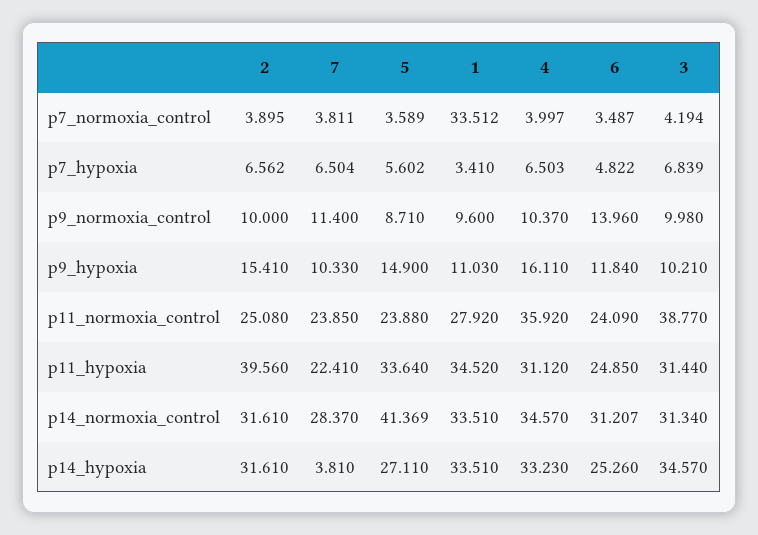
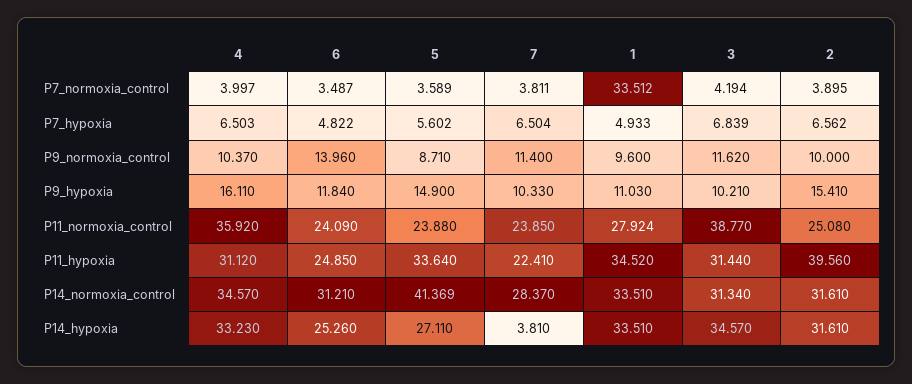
  {
    "2": {
      "p7_normoxia_control": 3.895,
      "p7_hypoxia": 6.562,
      "p9_normoxia_control": 10,
      "p9_hypoxia": 15.41,
      "p11_normoxia_control": 25.08,
      "p11_hypoxia": 39.56,
      "p14_normoxia_control": 31.61,
      "p14_hypoxia": 31.61
    },
    "7": {
      "p7_normoxia_control": 3.811,
      "p7_hypoxia": 6.504,
      "p9_normoxia_control": 11.4,
      "p9_hypoxia": 10.33,
      "p11_normoxia_control": 23.85,
      "p11_hypoxia": 22.41,
      "p14_normoxia_control": 28.37,
      "p14_hypoxia": 3.81
    },
    "5": {
      "p7_normoxia_control": 3.589,
      "p7_hypoxia": 5.602,
      "p9_normoxia_control": 8.71,
      "p9_hypoxia": 14.9,
      "p11_normoxia_control": 23.88,
      "p11_hypoxia": 33.64,
      "p14_normoxia_control": 41.369,
      "p14_hypoxia": 27.11
    },
    "1": {
      "p7_normoxia_control": 33.512,
-     "p7_hypoxia": 3.41,
+     "p7_hypoxia": 4.933,
      "p9_normoxia_control": 9.6,
      "p9_hypoxia": 11.03,
-     "p11_normoxia_control": 27.92,
+     "p11_normoxia_control": 27.924,
      "p11_hypoxia": 34.52,
      "p14_normoxia_control": 33.51,
      "p14_hypoxia": 33.51
    },
    "4": {
      "p7_normoxia_control": 3.997,
      "p7_hypoxia": 6.503,
      "p9_normoxia_control": 10.37,
      "p9_hypoxia": 16.11,
      "p11_normoxia_control": 35.92,
      "p11_hypoxia": 31.12,
      "p14_normoxia_control": 34.57,
      "p14_hypoxia": 33.23
    },
    "6": {
      "p7_normoxia_control": 3.487,
      "p7_hypoxia": 4.822,
      "p9_normoxia_control": 13.96,
      "p9_hypoxia": 11.84,
      "p11_normoxia_control": 24.09,
      "p11_hypoxia": 24.85,
-     "p14_normoxia_control": 31.207,
+     "p14_normoxia_control": 31.21,
      "p14_hypoxia": 25.26
    },
    "3": {
      "p7_normoxia_control": 4.194,
      "p7_hypoxia": 6.839,
-     "p9_normoxia_control": 9.98,
+     "p9_normoxia_control": 11.62,
      "p9_hypoxia": 10.21,
      "p11_normoxia_control": 38.77,
      "p11_hypoxia": 31.44,
      "p14_normoxia_control": 31.34,
      "p14_hypoxia": 34.57
    }
  }

